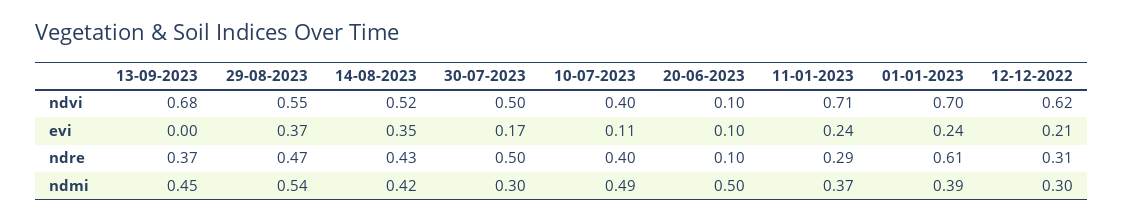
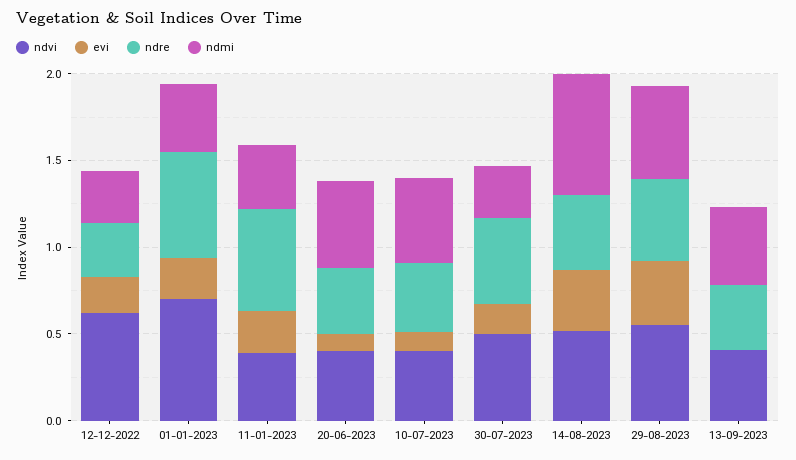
  {
    "ndvi": {
-     "13-09-2023": 0.68,
+     "13-09-2023": 0.4,
      "29-08-2023": 0.55,
      "14-08-2023": 0.52,
      "30-07-2023": 0.5,
      "10-07-2023": 0.4,
-     "20-06-2023": 0.1,
+     "20-06-2023": 0.4,
-     "11-01-2023": 0.71,
+     "11-01-2023": 0.4,
      "01-01-2023": 0.7,
      "12-12-2022": 0.62
    },
    "evi": {
      "13-09-2023": 0,
      "29-08-2023": 0.37,
      "14-08-2023": 0.35,
      "30-07-2023": 0.17,
      "10-07-2023": 0.11,
      "20-06-2023": 0.1,
      "11-01-2023": 0.24,
      "01-01-2023": 0.24,
      "12-12-2022": 0.21
    },
    "ndre": {
      "13-09-2023": 0.37,
      "29-08-2023": 0.47,
      "14-08-2023": 0.43,
      "30-07-2023": 0.5,
      "10-07-2023": 0.4,
-     "20-06-2023": 0.1,
+     "20-06-2023": 0.4,
-     "11-01-2023": 0.29,
+     "11-01-2023": 0.6,
      "01-01-2023": 0.61,
      "12-12-2022": 0.31
    },
    "ndmi": {
      "13-09-2023": 0.45,
      "29-08-2023": 0.54,
-     "14-08-2023": 0.42,
+     "14-08-2023": 0.7,
      "30-07-2023": 0.3,
      "10-07-2023": 0.49,
      "20-06-2023": 0.5,
      "11-01-2023": 0.37,
      "01-01-2023": 0.39,
      "12-12-2022": 0.3
    }
  }

